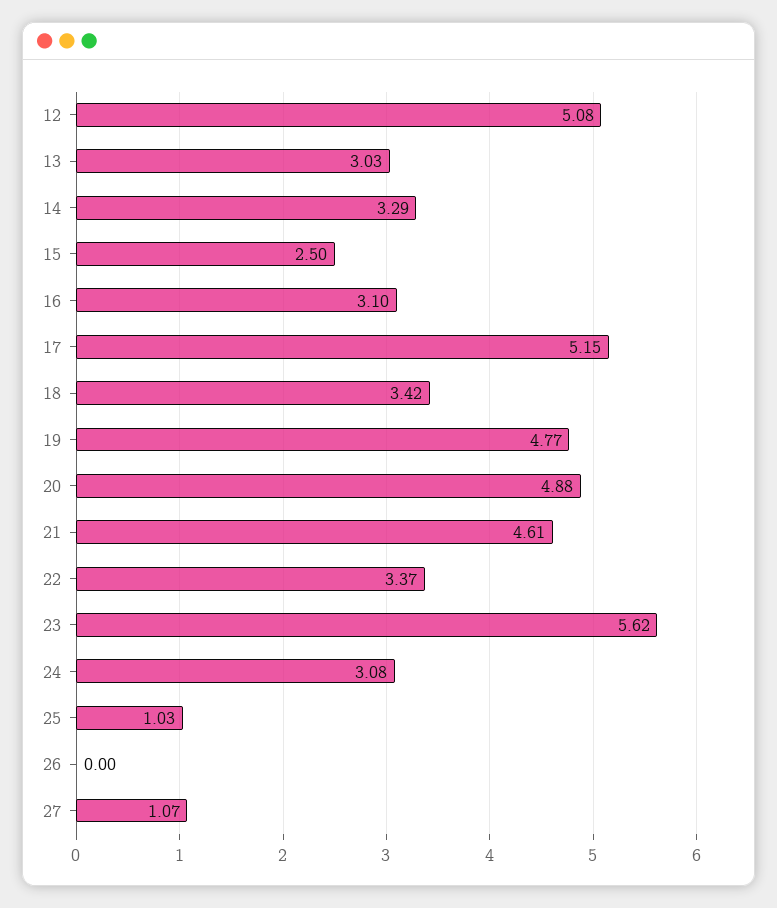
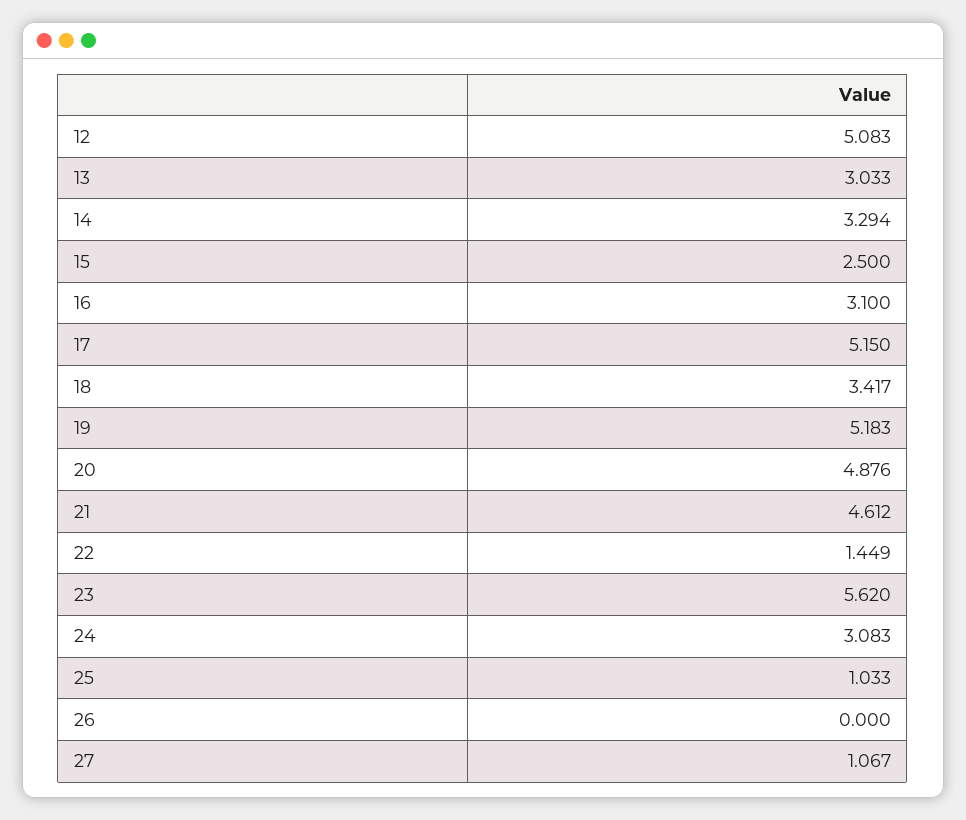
  {
    "12": 5.083,
    "13": 3.033,
    "14": 3.294,
    "15": 2.5,
    "16": 3.1,
    "17": 5.15,
    "18": 3.417,
-   "19": 4.77,
+   "19": 5.183,
    "20": 4.876,
    "21": 4.612,
-   "22": 3.37,
+   "22": 1.449,
    "23": 5.62,
    "24": 3.083,
    "25": 1.033,
    "26": 0,
    "27": 1.067
  }

